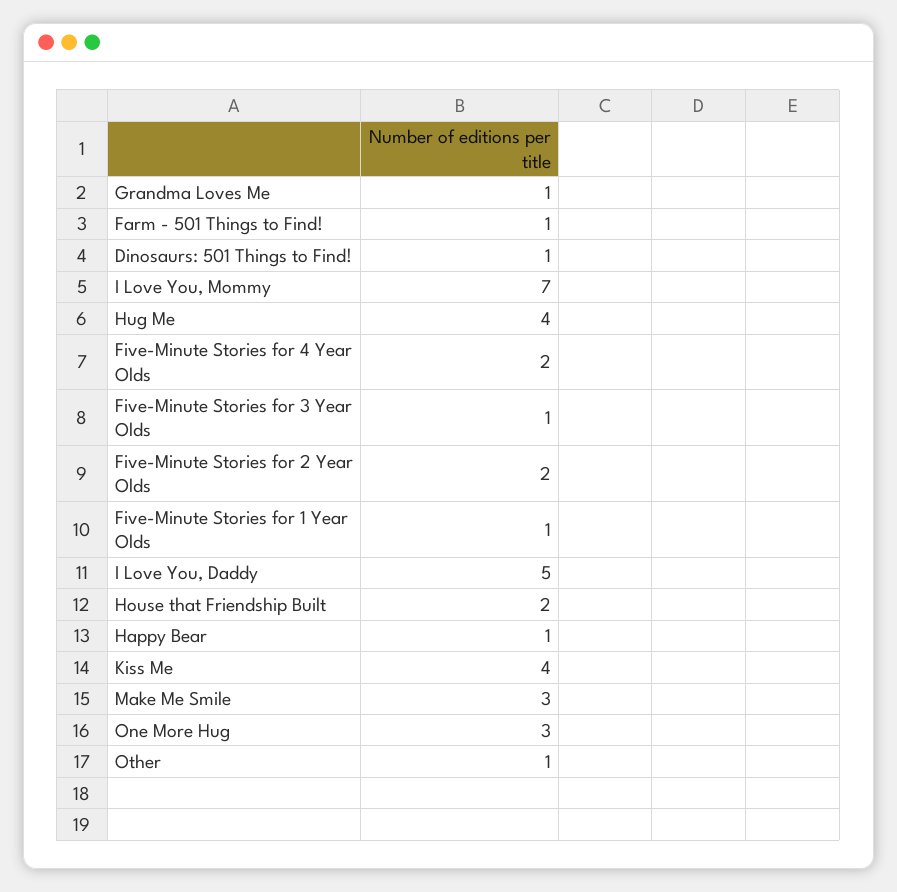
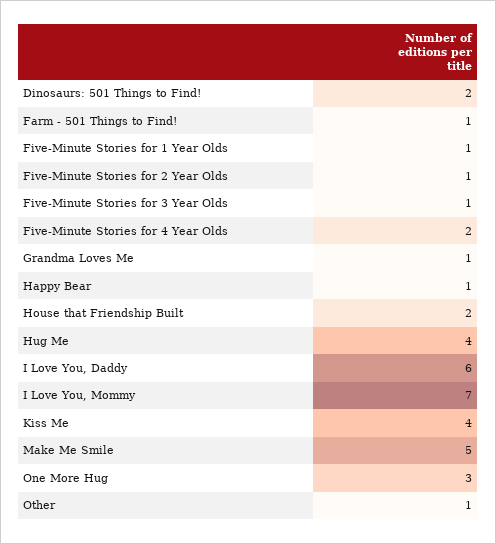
  {
    "Grandma Loves Me": 1,
    "Farm - 501 Things to Find!": 1,
-   "Dinosaurs: 501 Things to Find!": 1,
+   "Dinosaurs: 501 Things to Find!": 2,
    "I Love You, Mommy": 7,
    "Hug Me": 4,
    "Five-Minute Stories for 4 Year Olds": 2,
    "Five-Minute Stories for 3 Year Olds": 1,
-   "Five-Minute Stories for 2 Year Olds": 2,
+   "Five-Minute Stories for 2 Year Olds": 1,
    "Five-Minute Stories for 1 Year Olds": 1,
-   "I Love You, Daddy": 5,
+   "I Love You, Daddy": 6,
    "House that Friendship Built": 2,
    "Happy Bear": 1,
    "Kiss Me": 4,
-   "Make Me Smile": 3,
+   "Make Me Smile": 5,
    "One More Hug": 3,
    "Other": 1
  }

